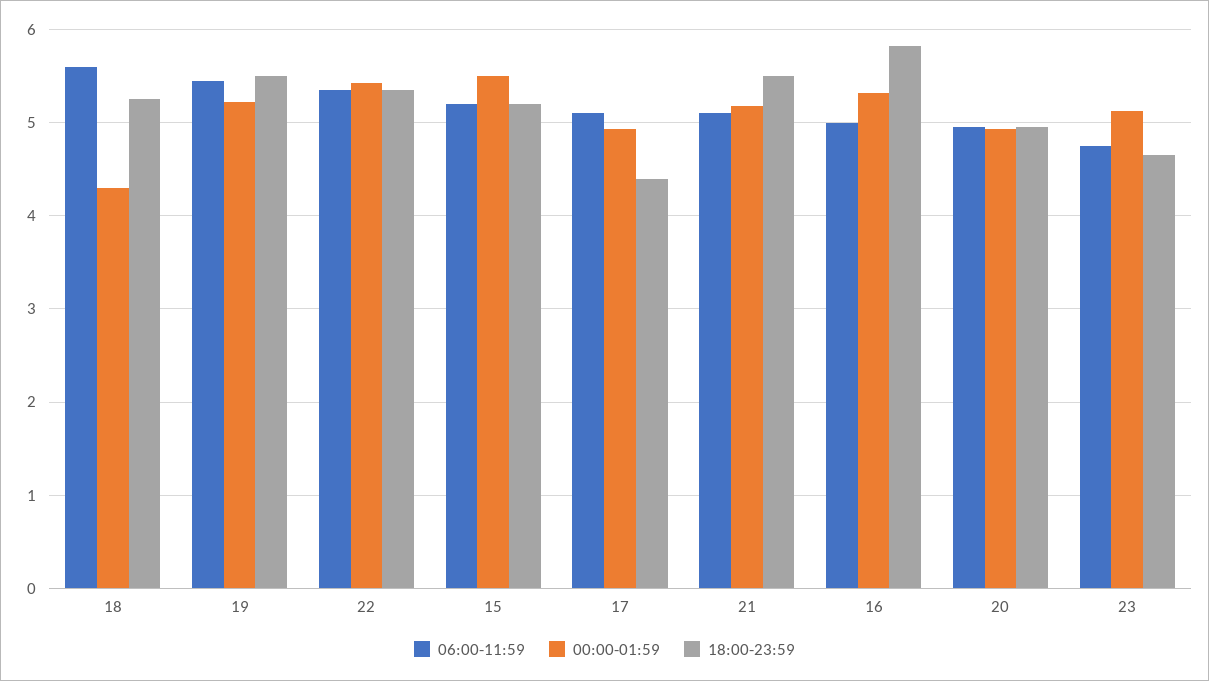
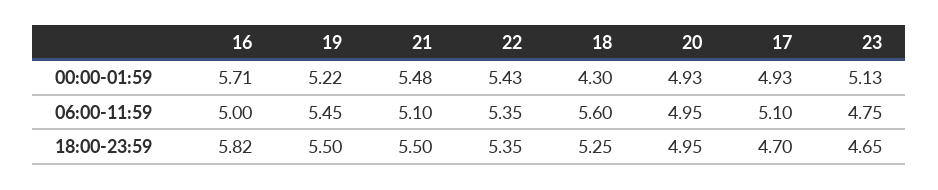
  {
    "06:00-11:59": {
      "18": 5.6,
      "19": 5.45,
      "22": 5.35,
-     "15": 5.2,
      "17": 5.1,
      "21": 5.1,
      "16": 5,
      "20": 4.95,
      "23": 4.75
    },
    "00:00-01:59": {
      "18": 4.3,
      "19": 5.22,
      "22": 5.43,
-     "15": 5.5,
      "17": 4.93,
-     "21": 5.2,
+     "21": 5.48,
-     "16": 5.3,
+     "16": 5.71,
      "20": 4.93,
      "23": 5.13
    },
    "18:00-23:59": {
      "18": 5.25,
      "19": 5.5,
      "22": 5.35,
-     "15": 5.2,
-     "17": 4.4,
+     "17": 4.7,
      "21": 5.5,
      "16": 5.82,
      "20": 4.95,
      "23": 4.65
    }
  }

